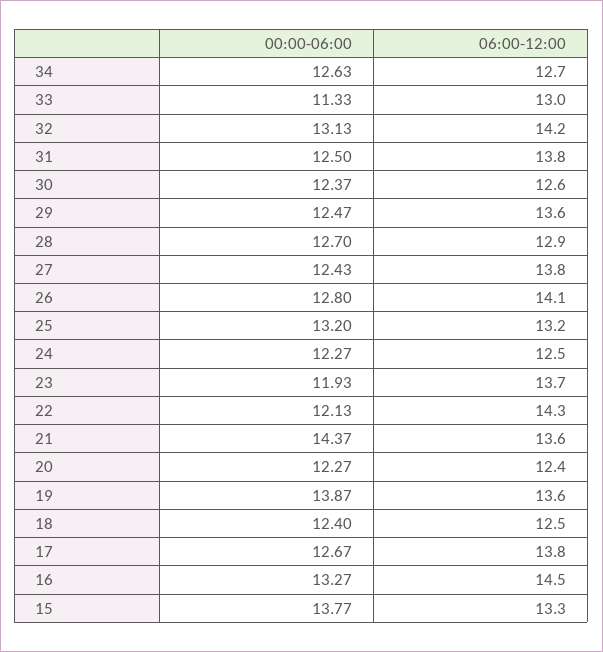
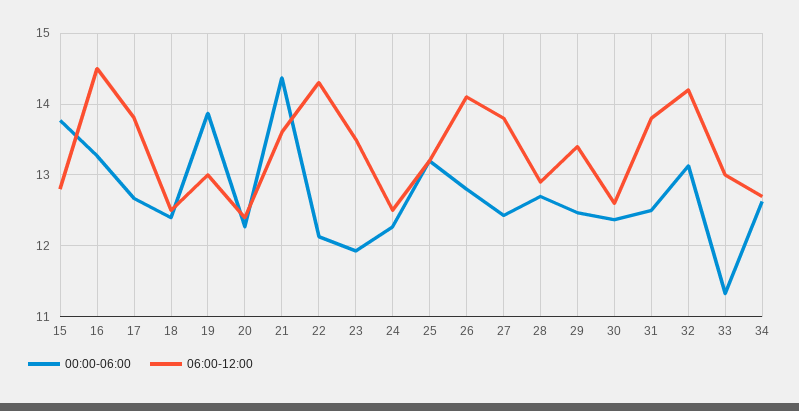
  {
    "00:00-06:00": {
      "34": 12.63,
      "33": 11.33,
      "32": 13.13,
      "31": 12.5,
      "30": 12.37,
      "29": 12.47,
      "28": 12.7,
      "27": 12.43,
      "26": 12.8,
      "25": 13.2,
      "24": 12.27,
      "23": 11.93,
      "22": 12.13,
      "21": 14.37,
      "20": 12.27,
      "19": 13.87,
      "18": 12.4,
      "17": 12.67,
      "16": 13.27,
      "15": 13.77
    },
    "06:00-12:00": {
      "34": 12.7,
      "33": 13,
      "32": 14.2,
      "31": 13.8,
      "30": 12.6,
-     "29": 13.6,
+     "29": 13.4,
      "28": 12.9,
      "27": 13.8,
      "26": 14.1,
      "25": 13.2,
      "24": 12.5,
-     "23": 13.7,
+     "23": 13.5,
      "22": 14.3,
      "21": 13.6,
      "20": 12.4,
-     "19": 13.6,
+     "19": 13,
      "18": 12.5,
      "17": 13.8,
      "16": 14.5,
-     "15": 13.3
+     "15": 12.8
    }
  }

